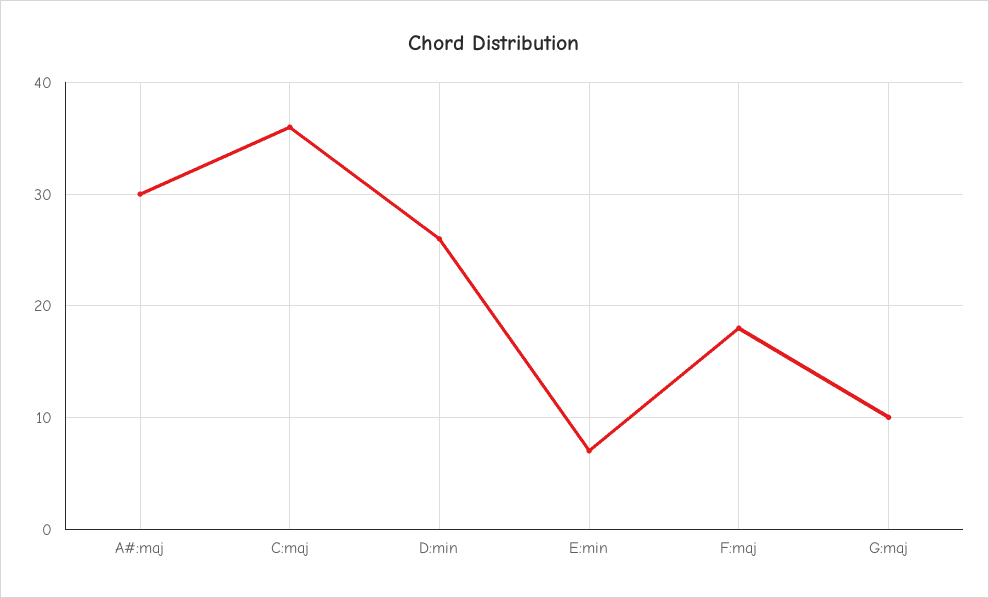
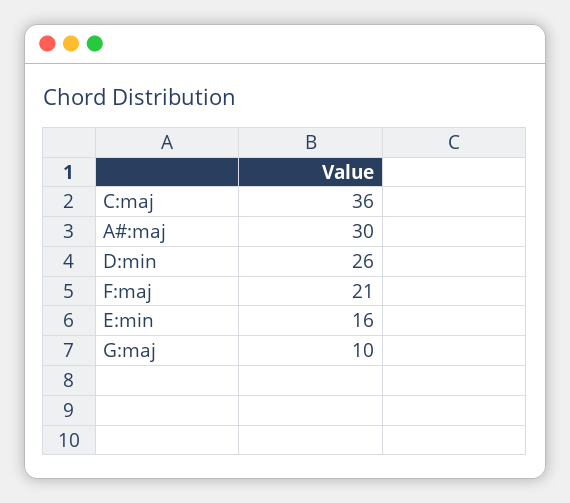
  {
    "A#:maj": 30,
    "C:maj": 36,
    "D:min": 26,
-   "E:min": 7,
+   "E:min": 16,
-   "F:maj": 18,
+   "F:maj": 21,
    "G:maj": 10
  }

